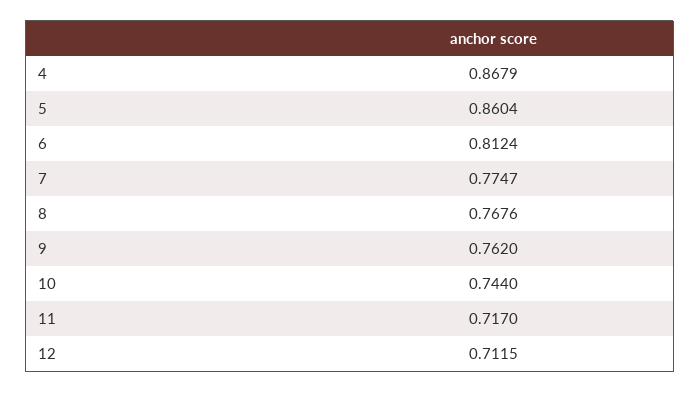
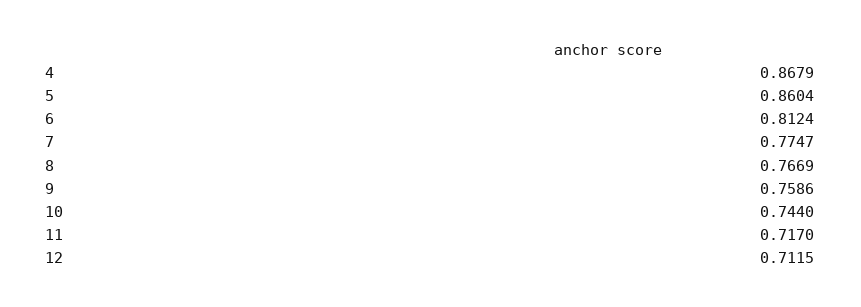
  {
    "4": 0.8679,
    "5": 0.8604,
    "6": 0.8124,
    "7": 0.7747,
-   "8": 0.7676,
+   "8": 0.7669,
-   "9": 0.762,
+   "9": 0.7586,
    "10": 0.744,
    "11": 0.717,
    "12": 0.7115
  }

